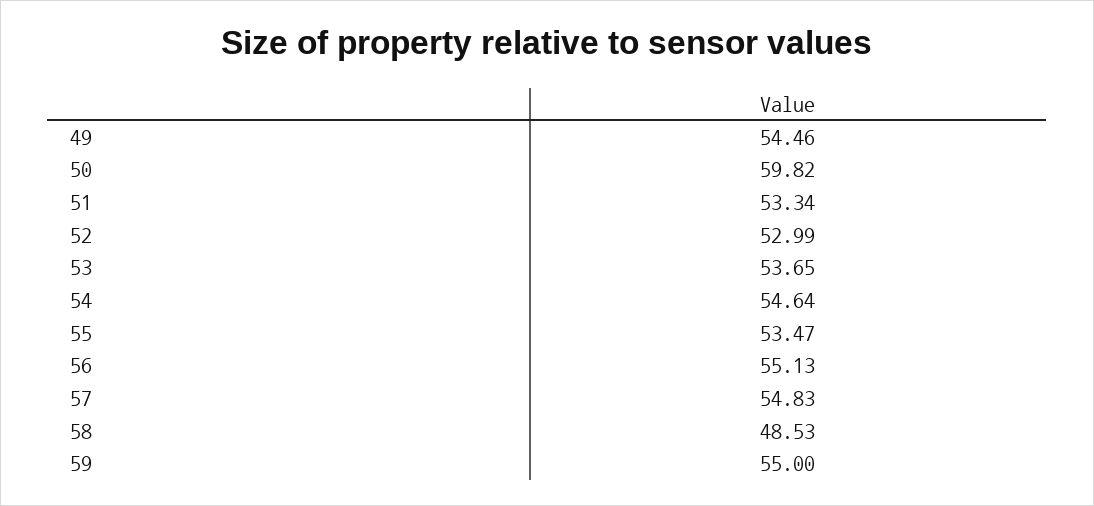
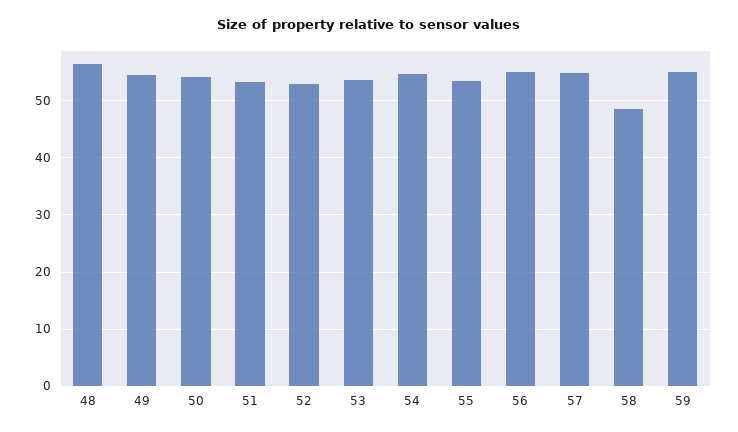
  {
    "49": 54.46,
-   "50": 59.82,
+   "50": 54,
    "51": 53.34,
    "52": 52.99,
    "53": 53.65,
    "54": 54.64,
    "55": 53.47,
    "56": 55.13,
    "57": 54.83,
    "58": 48.53,
-   "59": 55
+   "59": 55,
+   "48": 56
  }

